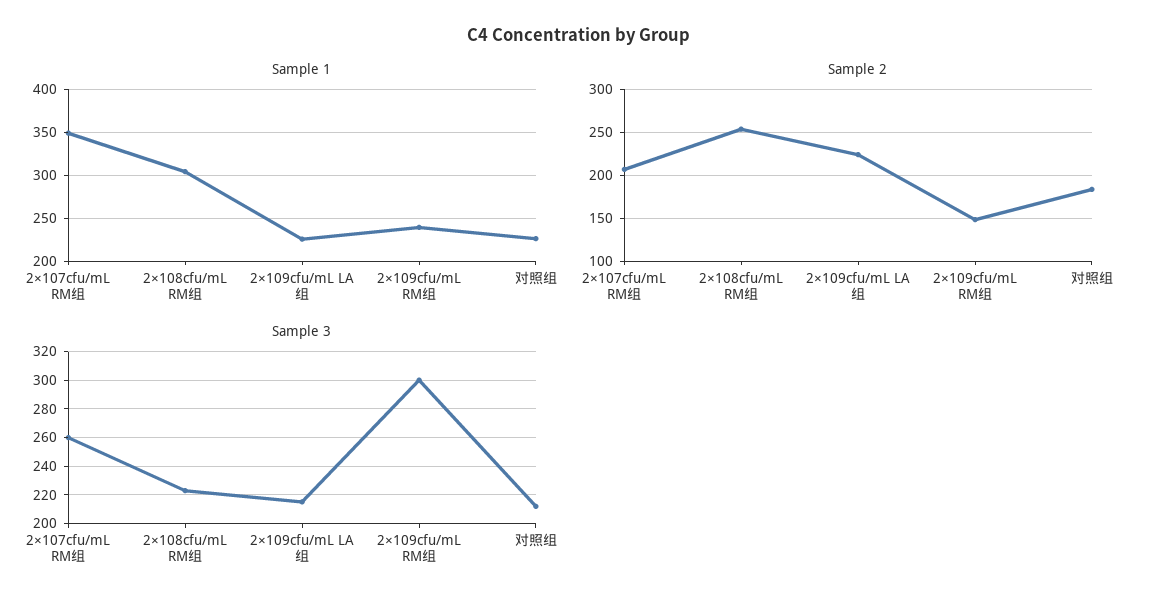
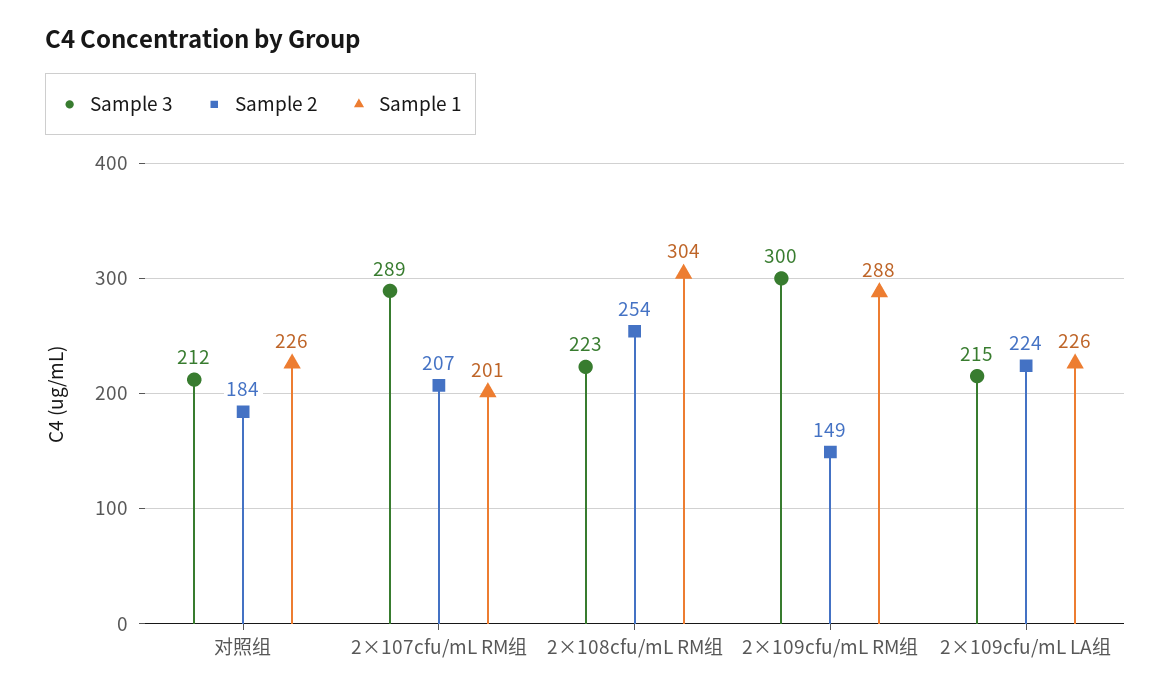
  {
    "Sample 1": {
-     "2×107cfu/mL RM组": 350,
+     "2×107cfu/mL RM组": 201,
      "2×108cfu/mL RM组": 304,
      "2×109cfu/mL LA组": 226,
-     "2×109cfu/mL RM组": 240,
+     "2×109cfu/mL RM组": 288,
      "对照组": 226
    },
    "Sample 2": {
      "2×107cfu/mL RM组": 207,
      "2×108cfu/mL RM组": 254,
      "2×109cfu/mL LA组": 224,
      "2×109cfu/mL RM组": 149,
      "对照组": 184
    },
    "Sample 3": {
-     "2×107cfu/mL RM组": 260,
+     "2×107cfu/mL RM组": 289,
      "2×108cfu/mL RM组": 223,
      "2×109cfu/mL LA组": 215,
      "2×109cfu/mL RM组": 300,
      "对照组": 212
    }
  }

